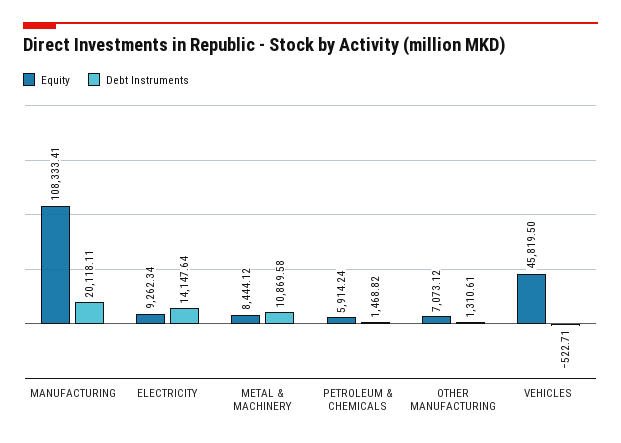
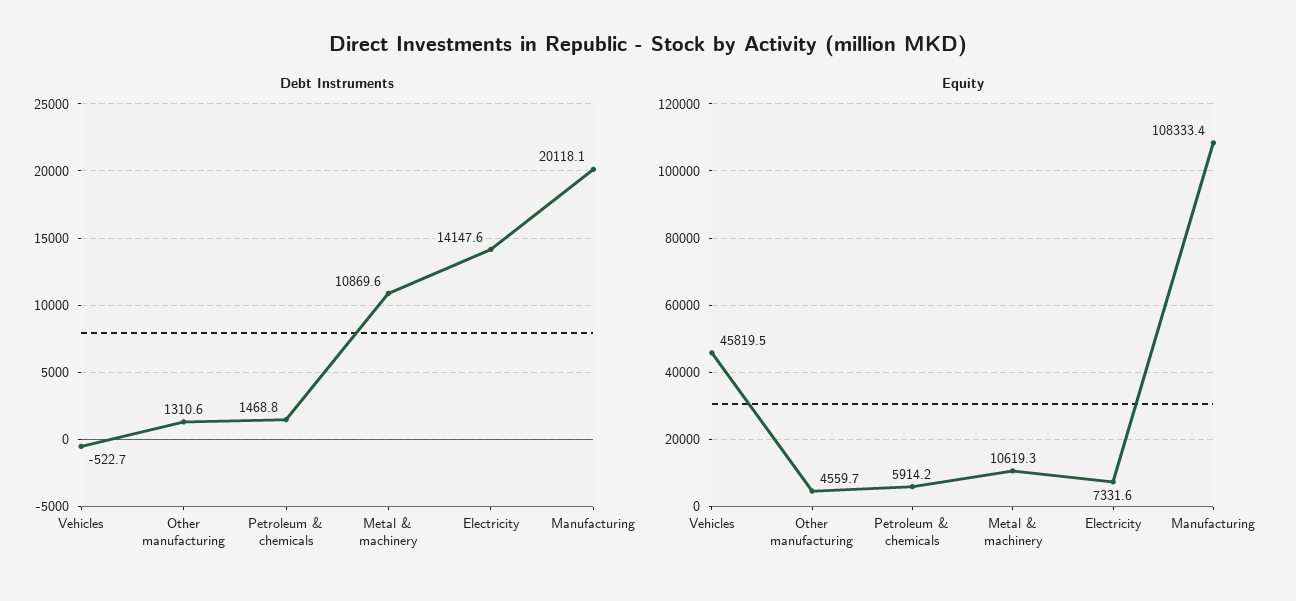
  {
    "Equity": {
      "MANUFACTURING": 108333.41,
-     "ELECTRICITY": 9262.34,
+     "ELECTRICITY": 7331.6,
-     "METAL & MACHINERY": 8444.12,
+     "METAL & MACHINERY": 10619.3,
      "PETROLEUM & CHEMICALS": 5914.24,
-     "OTHER MANUFACTURING": 7073.12,
+     "OTHER MANUFACTURING": 4559.7,
      "VEHICLES": 45819.5
    },
    "Debt Instruments": {
      "MANUFACTURING": 20118.11,
      "ELECTRICITY": 14147.64,
      "METAL & MACHINERY": 10869.58,
      "PETROLEUM & CHEMICALS": 1468.82,
      "OTHER MANUFACTURING": 1310.61,
      "VEHICLES": -522.71
    }
  }

